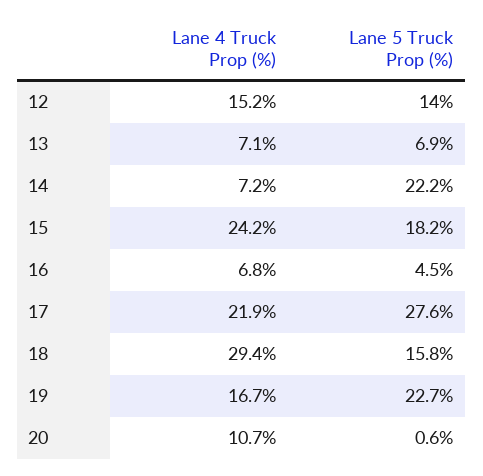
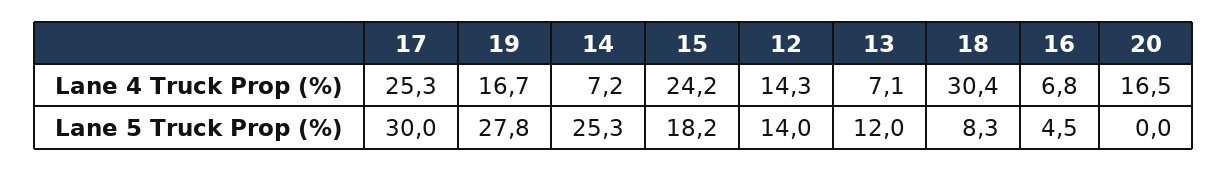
  {
    "Lane 4 Truck Prop (%)": {
-     "12": 15.2,
+     "12": 14.3,
      "13": 7.1,
      "14": 7.2,
      "15": 24.2,
      "16": 6.8,
-     "17": 21.9,
+     "17": 25.3,
-     "18": 29.4,
+     "18": 30.4,
      "19": 16.7,
-     "20": 10.7
+     "20": 16.5
    },
    "Lane 5 Truck Prop (%)": {
      "12": 14,
-     "13": 6.9,
+     "13": 12,
-     "14": 22.2,
+     "14": 25.3,
      "15": 18.2,
      "16": 4.5,
-     "17": 27.6,
+     "17": 30,
-     "18": 15.8,
+     "18": 8.3,
-     "19": 22.7,
+     "19": 27.8,
-     "20": 0.6
+     "20": 0
    }
  }

